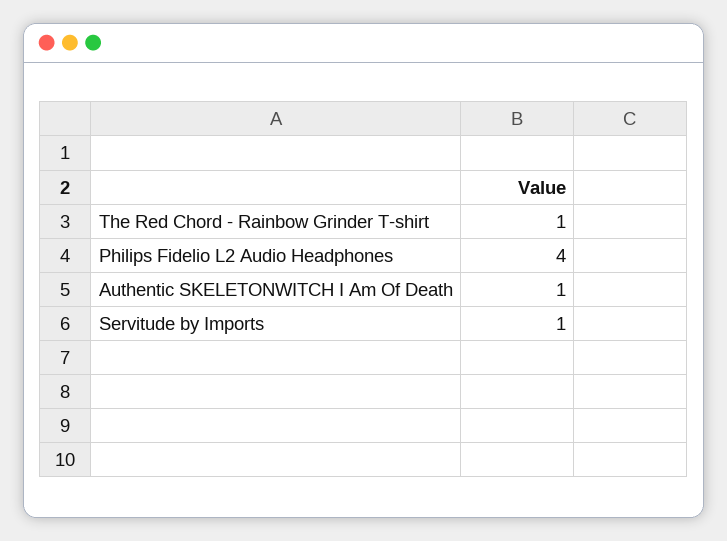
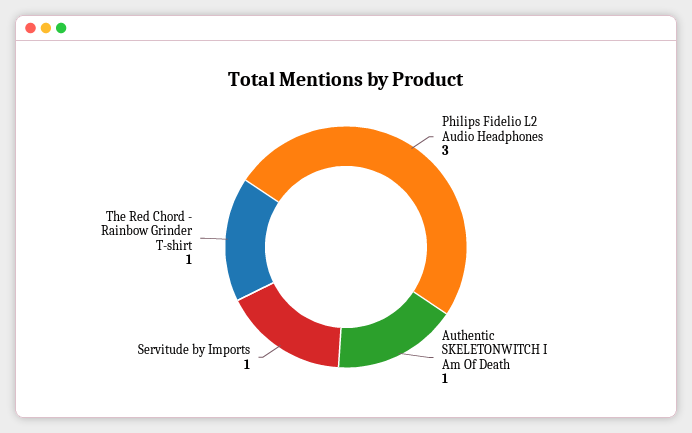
  {
    "The Red Chord - Rainbow Grinder T-shirt": 1,
-   "Philips Fidelio L2 Audio Headphones": 4,
+   "Philips Fidelio L2 Audio Headphones": 3,
    "Authentic SKELETONWITCH I Am Of Death": 1,
    "Servitude by Imports": 1
  }

